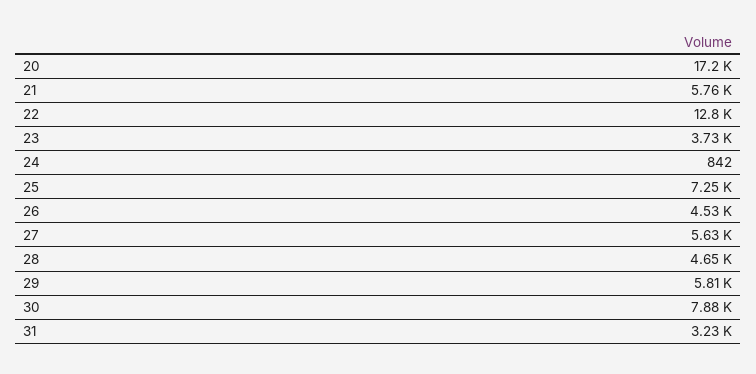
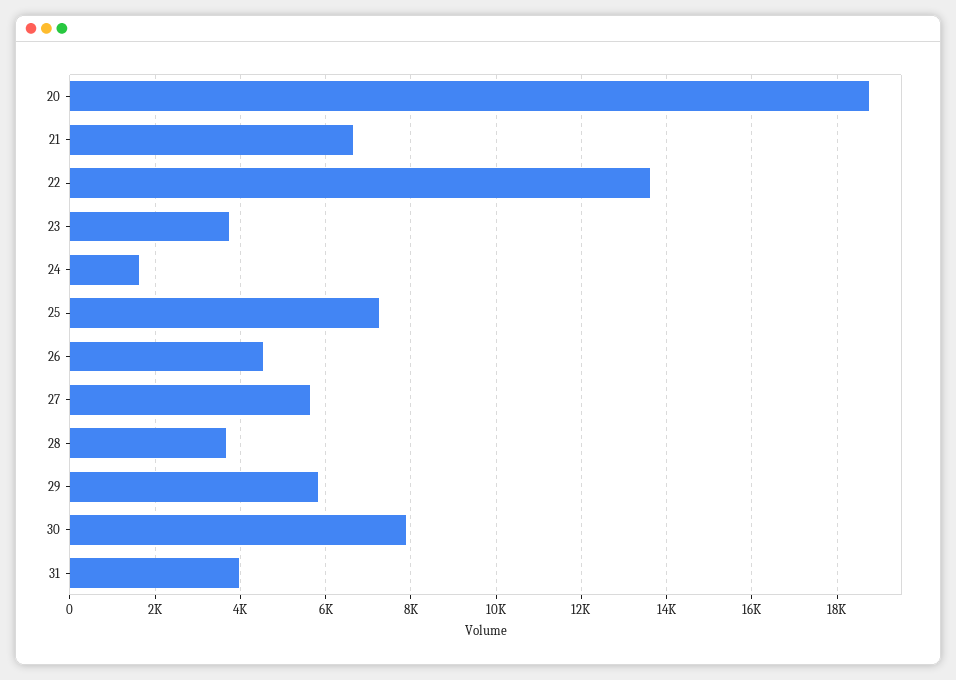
  {
-   "20": 17200,
+   "20": 18800,
-   "21": 5760,
+   "21": 6600,
-   "22": 12800,
+   "22": 13600,
    "23": 3730,
-   "24": 842,
+   "24": 1600,
    "25": 7250,
    "26": 4530,
    "27": 5630,
-   "28": 4650,
+   "28": 3600,
    "29": 5810,
    "30": 7880,
-   "31": 3230
+   "31": 4000
  }

